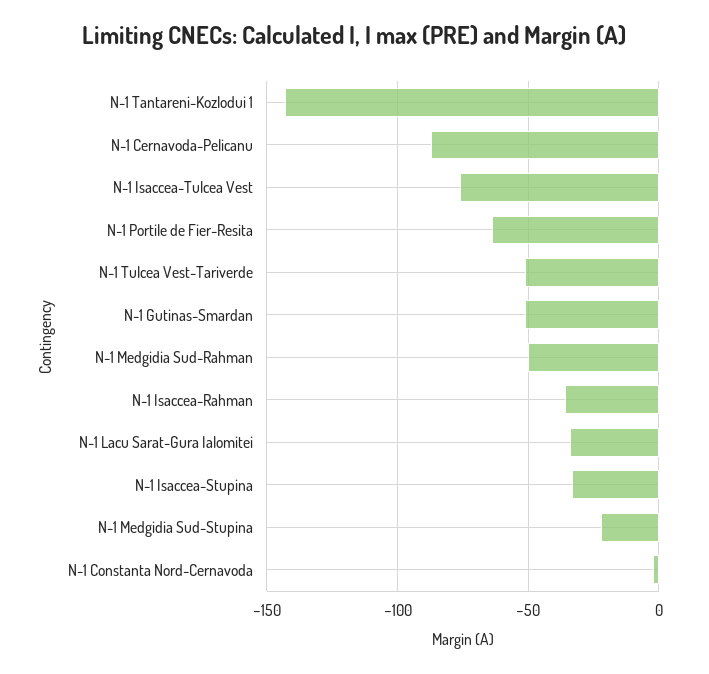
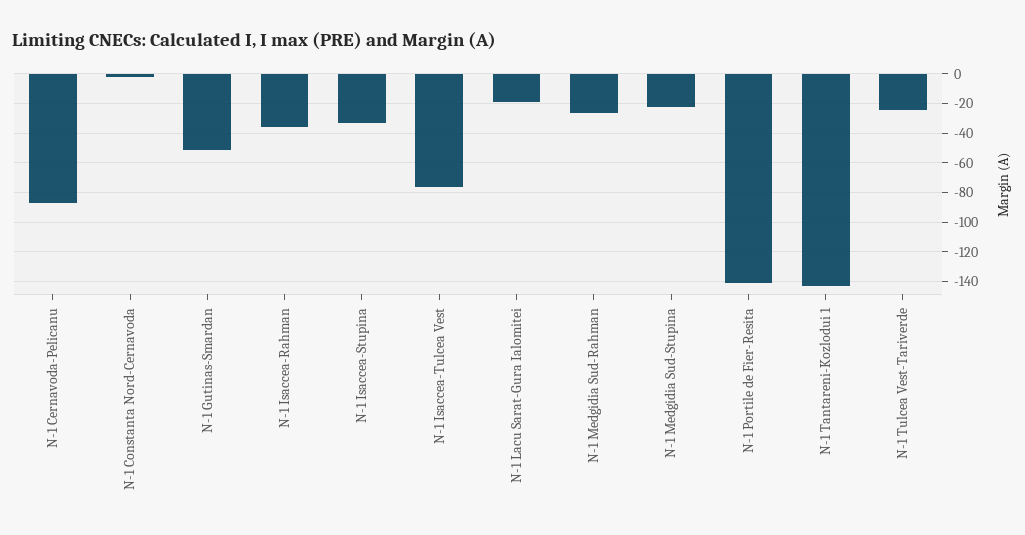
  {
    "N-1 Tantareni-Kozlodui 1": -145,
    "N-1 Cernavoda-Pelicanu": -85,
    "N-1 Isaccea-Tulcea Vest": -75,
-   "N-1 Portile de Fier-Resita": -65,
+   "N-1 Portile de Fier-Resita": -140,
-   "N-1 Tulcea Vest-Tariverde": -50,
+   "N-1 Tulcea Vest-Tariverde": -25,
    "N-1 Gutinas-Smardan": -50,
-   "N-1 Medgidia Sud-Rahman": -50,
+   "N-1 Medgidia Sud-Rahman": -25,
    "N-1 Isaccea-Rahman": -35,
-   "N-1 Lacu Sarat-Gura Ialomitei": -35,
+   "N-1 Lacu Sarat-Gura Ialomitei": -20,
    "N-1 Isaccea-Stupina": -35,
    "N-1 Medgidia Sud-Stupina": -20,
    "N-1 Constanta Nord-Cernavoda": 0
  }

